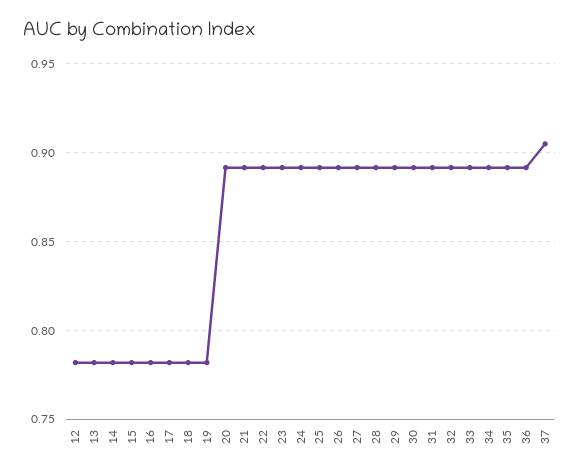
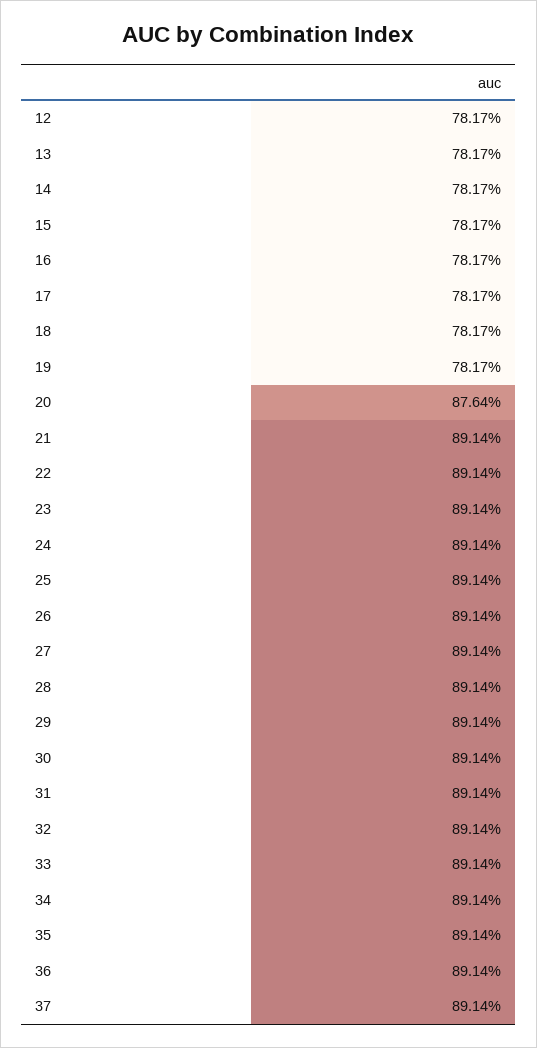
  {
    "12": 0.7817,
    "13": 0.7817,
    "14": 0.7817,
    "15": 0.7817,
    "16": 0.7817,
    "17": 0.7817,
    "18": 0.7817,
    "19": 0.7817,
-   "20": 0.89,
+   "20": 0.8764,
    "21": 0.8914,
    "22": 0.8914,
    "23": 0.8914,
    "24": 0.8914,
    "25": 0.8914,
    "26": 0.8914,
    "27": 0.8914,
    "28": 0.8914,
    "29": 0.8914,
    "30": 0.8914,
    "31": 0.8914,
    "32": 0.8914,
    "33": 0.8914,
    "34": 0.8914,
    "35": 0.8914,
    "36": 0.8914,
-   "37": 0.905
+   "37": 0.8914
  }

